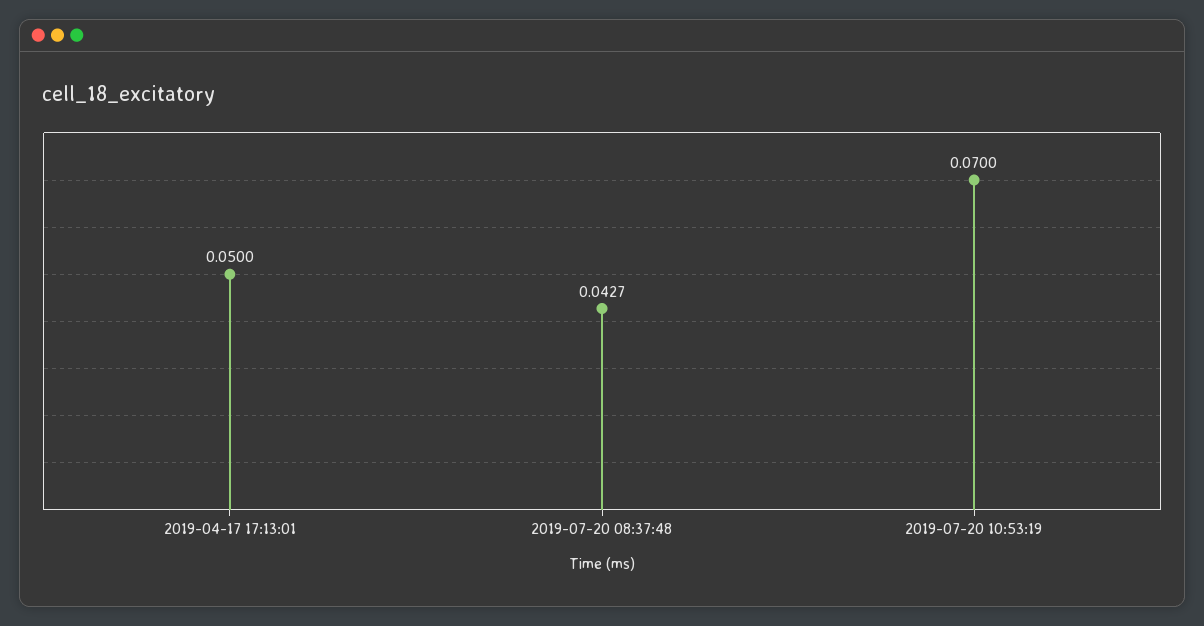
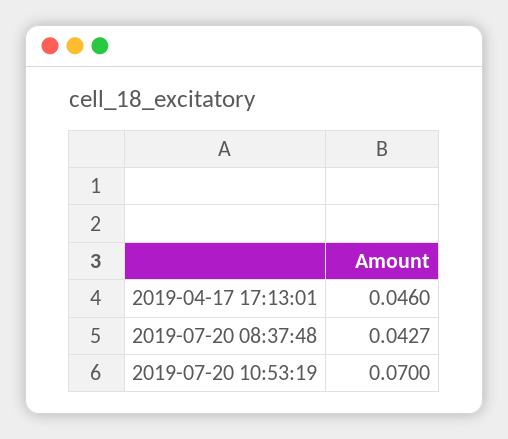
  {
-   "2019-04-17 17:13:01": 0.05,
+   "2019-04-17 17:13:01": 0.046,
    "2019-07-20 08:37:48": 0.0427,
    "2019-07-20 10:53:19": 0.07
  }

